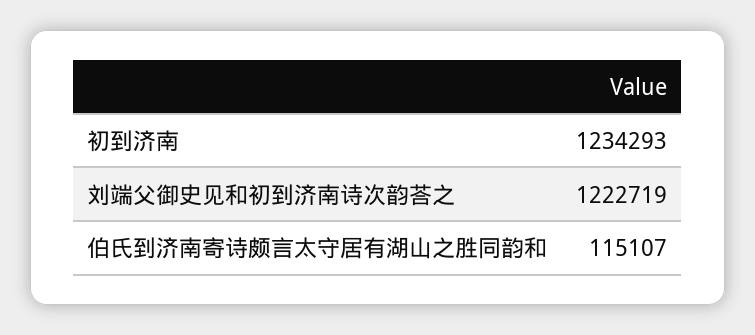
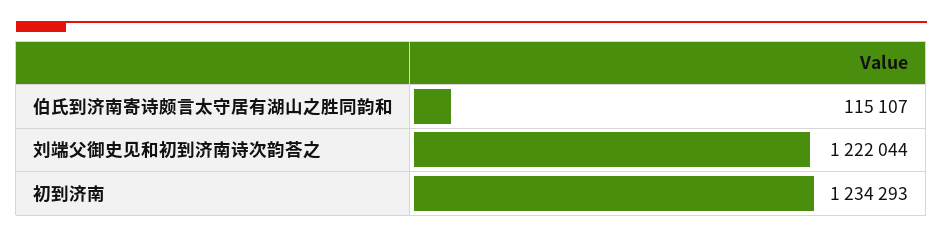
  {
    "初到济南": 1234293,
-   "刘端父御史见和初到济南诗次韵荅之": 1222719,
+   "刘端父御史见和初到济南诗次韵荅之": 1222044,
    "伯氏到济南寄诗颇言太守居有湖山之胜同韵和": 115107
  }

